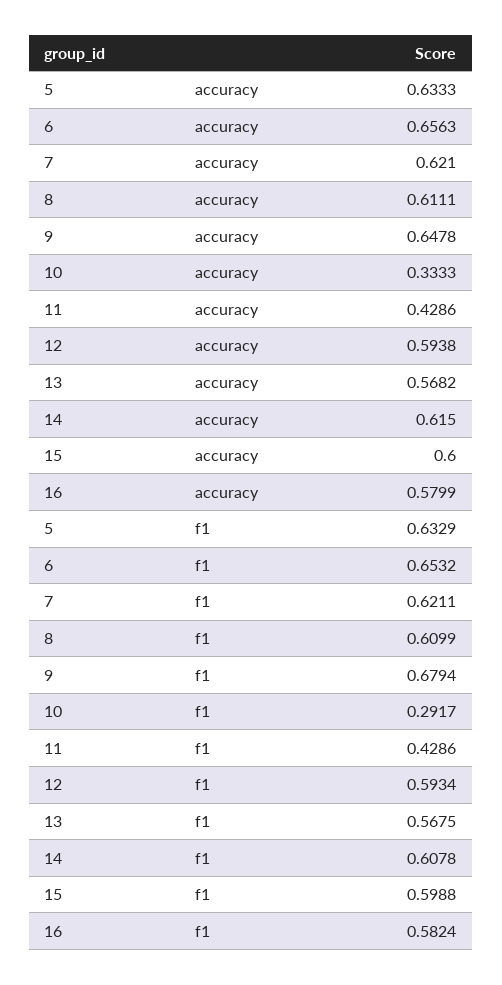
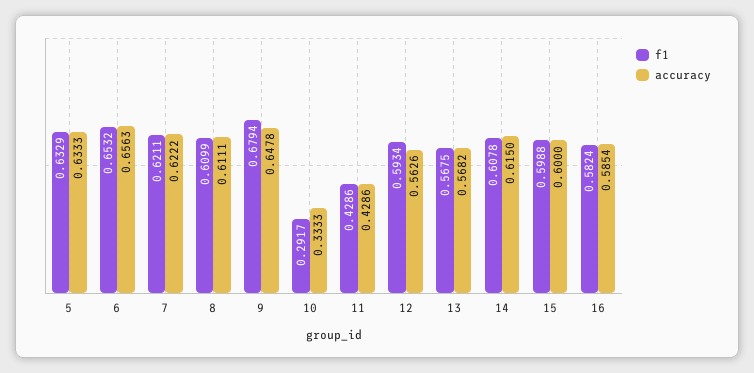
  {
    "accuracy": {
      "5": 0.6333,
      "6": 0.6563,
-     "7": 0.621,
+     "7": 0.6222,
      "8": 0.6111,
      "9": 0.6478,
      "10": 0.3333,
      "11": 0.4286,
-     "12": 0.5938,
+     "12": 0.5626,
      "13": 0.5682,
      "14": 0.615,
      "15": 0.6,
-     "16": 0.5799
+     "16": 0.5854
    },
    "f1": {
      "5": 0.6329,
      "6": 0.6532,
      "7": 0.6211,
      "8": 0.6099,
      "9": 0.6794,
      "10": 0.2917,
      "11": 0.4286,
      "12": 0.5934,
      "13": 0.5675,
      "14": 0.6078,
      "15": 0.5988,
      "16": 0.5824
    }
  }

